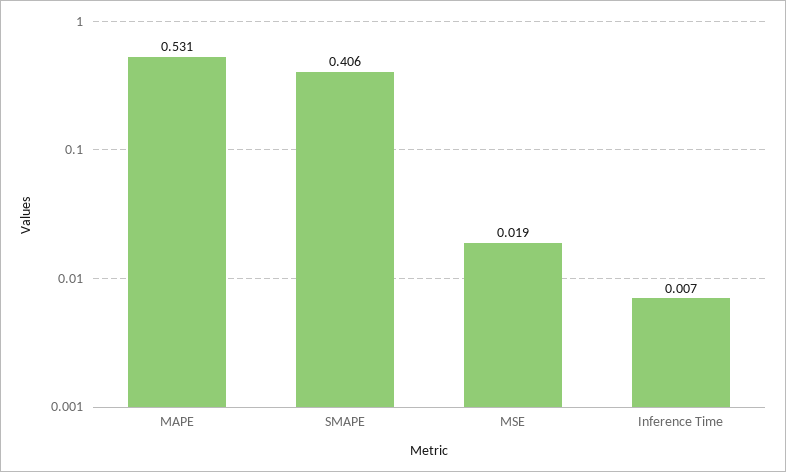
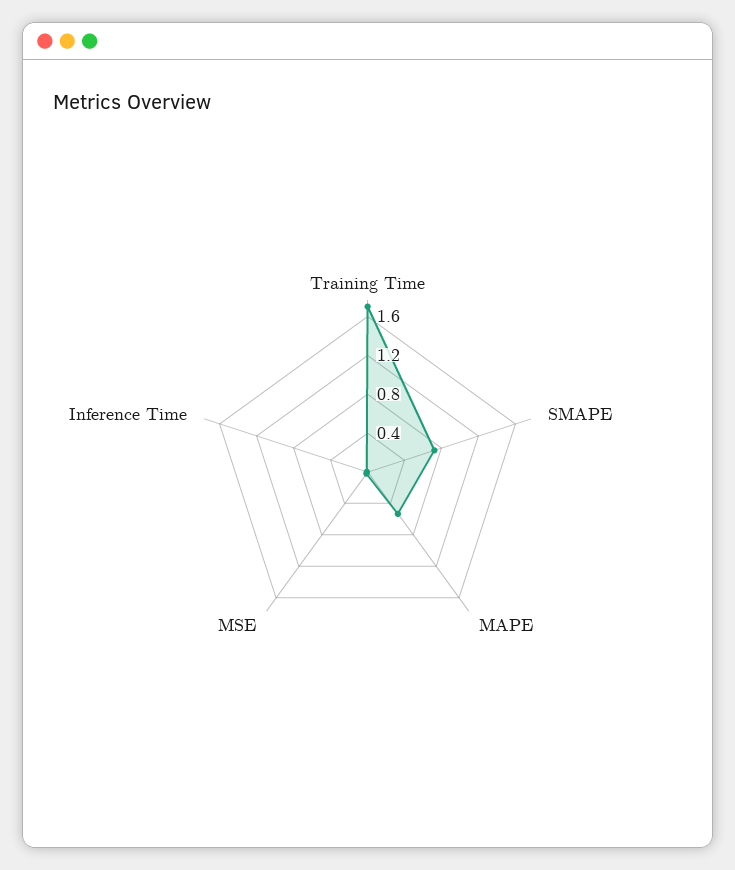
  {
    "MAPE": 0.531,
-   "SMAPE": 0.406,
+   "SMAPE": 0.7,
    "MSE": 0.019,
-   "Inference Time": 0.007
+   "Inference Time": 0.007,
+   "Training Time": 1.7
  }

